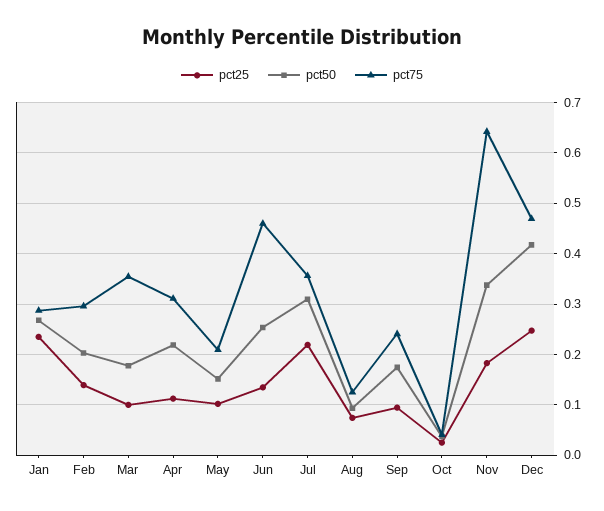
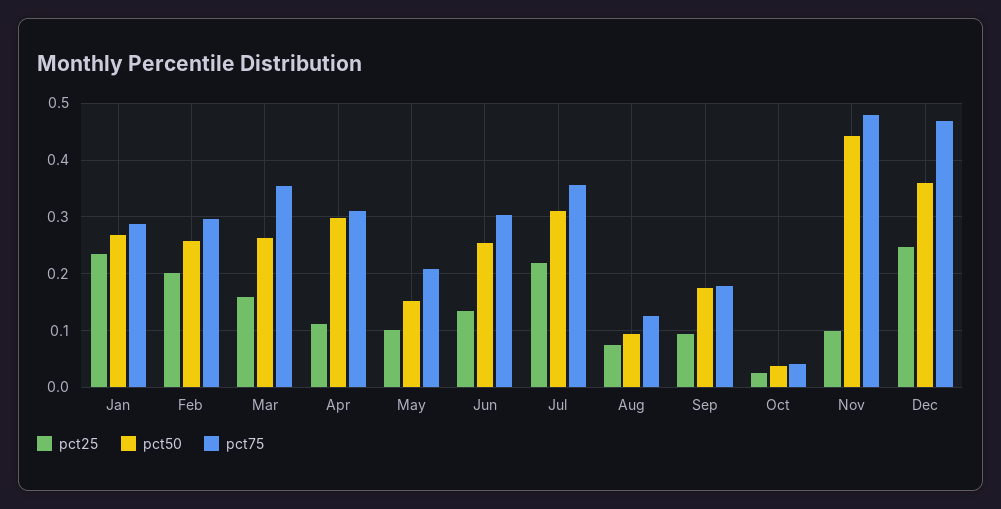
  {
    "pct25": {
      "Jan": 0.24,
-     "Feb": 0.14,
+     "Feb": 0.2,
-     "Mar": 0.1,
+     "Mar": 0.16,
      "Apr": 0.12,
      "May": 0.1,
      "Jun": 0.14,
      "Jul": 0.22,
      "Aug": 0.08,
      "Sep": 0.1,
      "Oct": 0.02,
-     "Nov": 0.18,
+     "Nov": 0.1,
      "Dec": 0.24
    },
    "pct50": {
      "Jan": 0.26,
-     "Feb": 0.2,
+     "Feb": 0.26,
-     "Mar": 0.18,
+     "Mar": 0.26,
-     "Apr": 0.22,
+     "Apr": 0.3,
      "May": 0.16,
      "Jun": 0.26,
      "Jul": 0.3,
      "Aug": 0.1,
      "Sep": 0.18,
      "Oct": 0.04,
-     "Nov": 0.34,
+     "Nov": 0.44,
-     "Dec": 0.42
+     "Dec": 0.36
    },
    "pct75": {
      "Jan": 0.28,
      "Feb": 0.3,
      "Mar": 0.36,
      "Apr": 0.32,
      "May": 0.2,
-     "Jun": 0.46,
+     "Jun": 0.3,
      "Jul": 0.36,
      "Aug": 0.12,
-     "Sep": 0.24,
+     "Sep": 0.18,
      "Oct": 0.04,
-     "Nov": 0.64,
+     "Nov": 0.48,
      "Dec": 0.46
    }
  }

